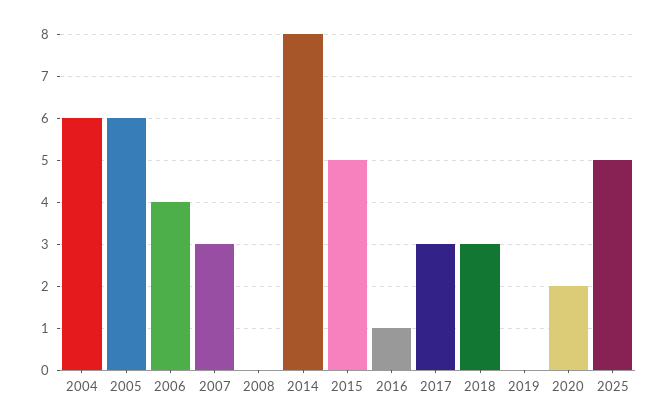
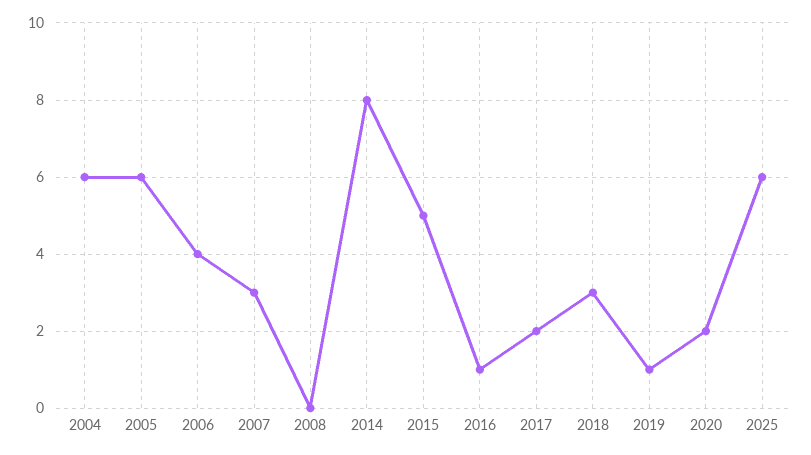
  {
    "2004": 6,
    "2005": 6,
    "2006": 4,
    "2007": 3,
    "2008": 0,
    "2014": 8,
    "2015": 5,
    "2016": 1,
-   "2017": 3,
+   "2017": 2,
    "2018": 3,
-   "2019": 0,
+   "2019": 1,
    "2020": 2,
-   "2025": 5
+   "2025": 6
  }

